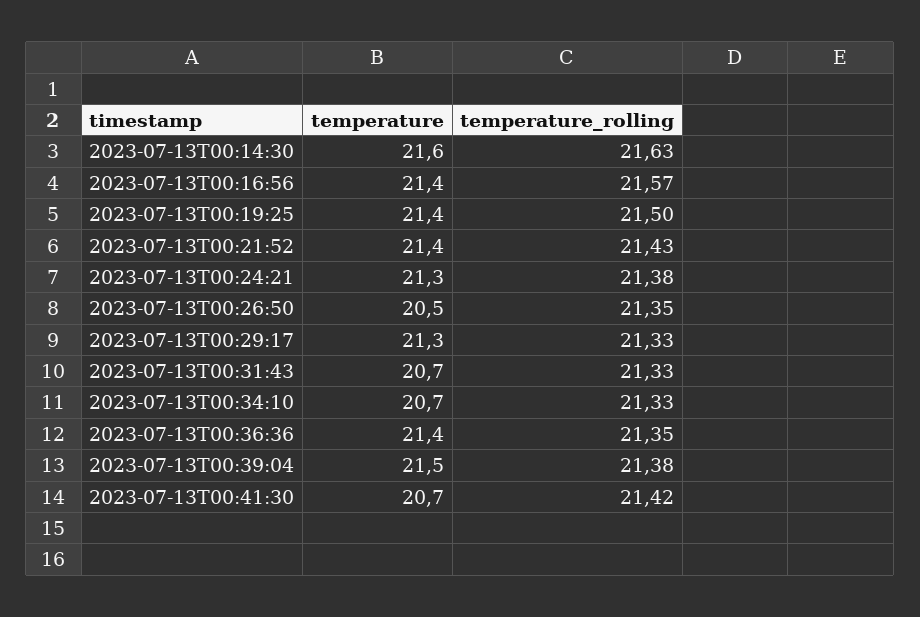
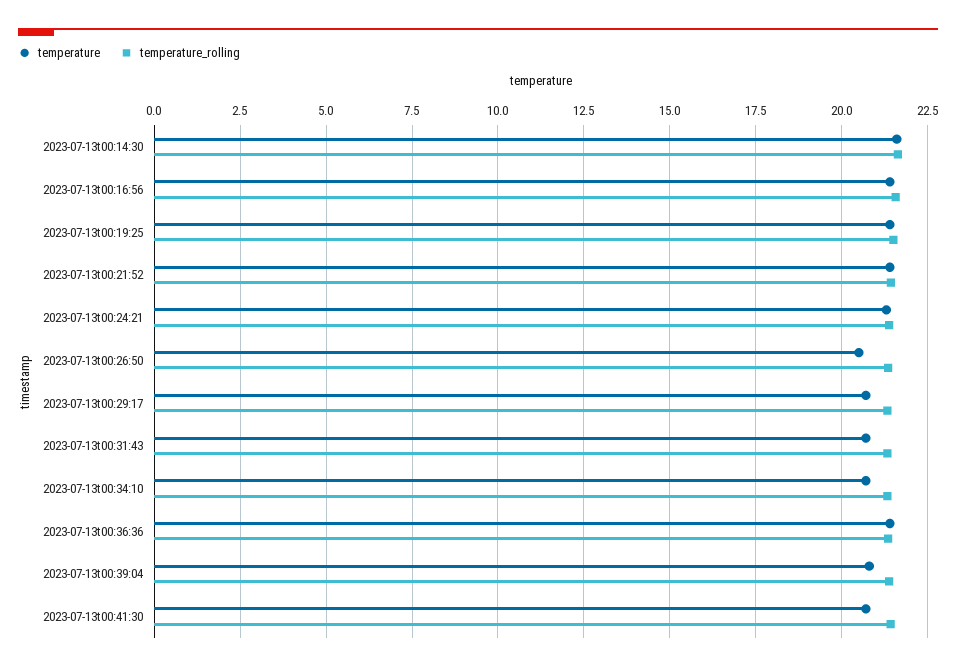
  {
    "temperature": {
      "2023-07-13T00:14:30": 21.6,
      "2023-07-13T00:16:56": 21.4,
      "2023-07-13T00:19:25": 21.4,
      "2023-07-13T00:21:52": 21.4,
      "2023-07-13T00:24:21": 21.3,
      "2023-07-13T00:26:50": 20.5,
-     "2023-07-13T00:29:17": 21.3,
+     "2023-07-13T00:29:17": 20.75,
      "2023-07-13T00:31:43": 20.7,
      "2023-07-13T00:34:10": 20.7,
      "2023-07-13T00:36:36": 21.4,
-     "2023-07-13T00:39:04": 21.5,
+     "2023-07-13T00:39:04": 20.75,
      "2023-07-13T00:41:30": 20.7
    },
    "temperature_rolling": {
      "2023-07-13T00:14:30": 21.63,
      "2023-07-13T00:16:56": 21.57,
      "2023-07-13T00:19:25": 21.5,
      "2023-07-13T00:21:52": 21.43,
      "2023-07-13T00:24:21": 21.38,
      "2023-07-13T00:26:50": 21.35,
      "2023-07-13T00:29:17": 21.33,
      "2023-07-13T00:31:43": 21.33,
      "2023-07-13T00:34:10": 21.33,
      "2023-07-13T00:36:36": 21.35,
      "2023-07-13T00:39:04": 21.38,
      "2023-07-13T00:41:30": 21.42
    }
  }

